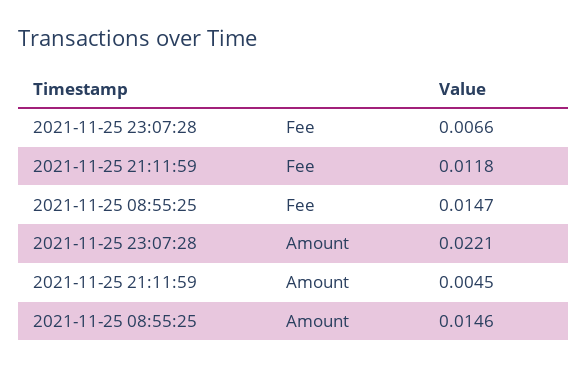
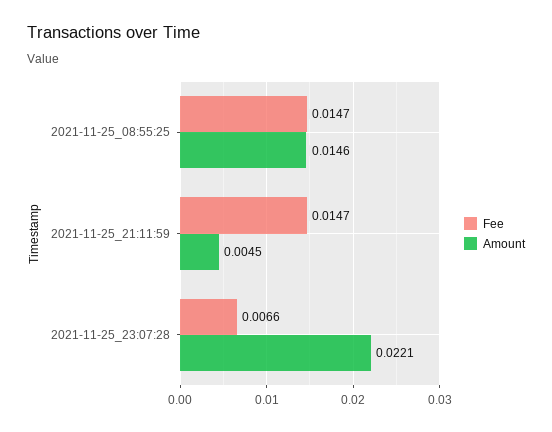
  {
    "Fee": {
      "2021-11-25 23:07:28": 0.0066,
-     "2021-11-25 21:11:59": 0.0118,
+     "2021-11-25 21:11:59": 0.0147,
      "2021-11-25 08:55:25": 0.0147
    },
    "Amount": {
      "2021-11-25 23:07:28": 0.0221,
      "2021-11-25 21:11:59": 0.0045,
      "2021-11-25 08:55:25": 0.0146
    }
  }

